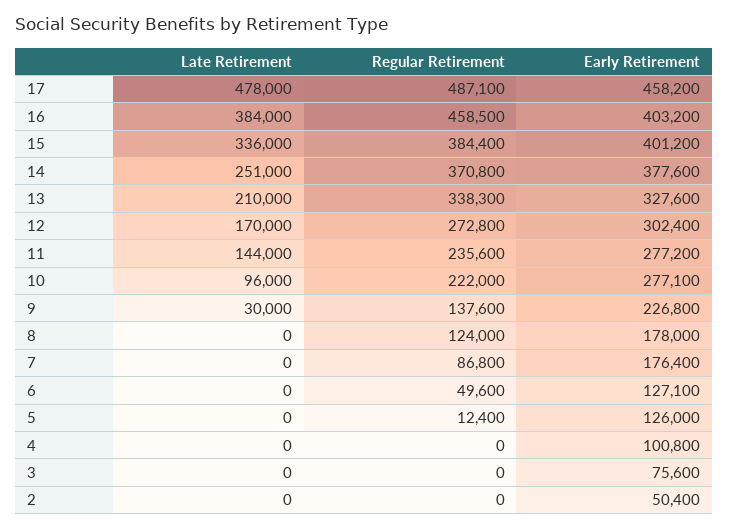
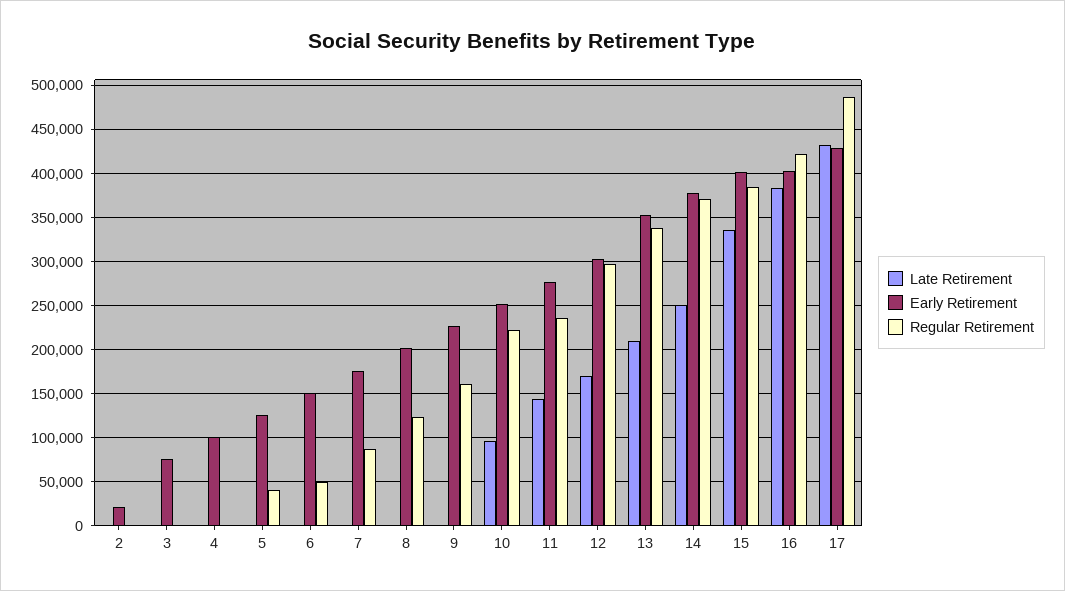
  {
    "Late Retirement": {
-     "17": 478000,
+     "17": 430000,
      "16": 384000,
      "15": 336000,
      "14": 251000,
      "13": 210000,
      "12": 170000,
      "11": 144000,
      "10": 96000,
-     "9": 30000,
+     "9": 0,
      "8": 0,
      "7": 0,
      "6": 0,
      "5": 0,
      "4": 0,
      "3": 0,
      "2": 0
    },
    "Regular Retirement": {
      "17": 487100,
-     "16": 458500,
+     "16": 420000,
      "15": 384400,
      "14": 370800,
      "13": 338300,
-     "12": 272800,
+     "12": 300000,
      "11": 235600,
      "10": 222000,
-     "9": 137600,
+     "9": 160000,
      "8": 124000,
      "7": 86800,
      "6": 49600,
-     "5": 12400,
+     "5": 40000,
      "4": 0,
      "3": 0,
      "2": 0
    },
    "Early Retirement": {
-     "17": 458200,
+     "17": 430000,
      "16": 403200,
      "15": 401200,
      "14": 377600,
-     "13": 327600,
+     "13": 350000,
      "12": 302400,
      "11": 277200,
-     "10": 277100,
+     "10": 250000,
      "9": 226800,
-     "8": 178000,
+     "8": 200000,
      "7": 176400,
-     "6": 127100,
+     "6": 150000,
      "5": 126000,
      "4": 100800,
      "3": 75600,
-     "2": 50400
+     "2": 20000
    }
  }

